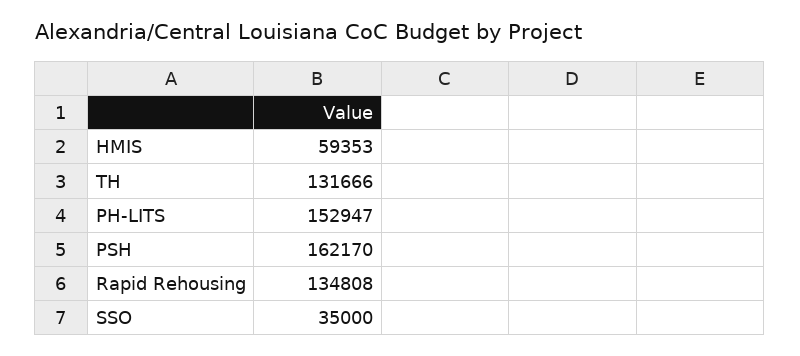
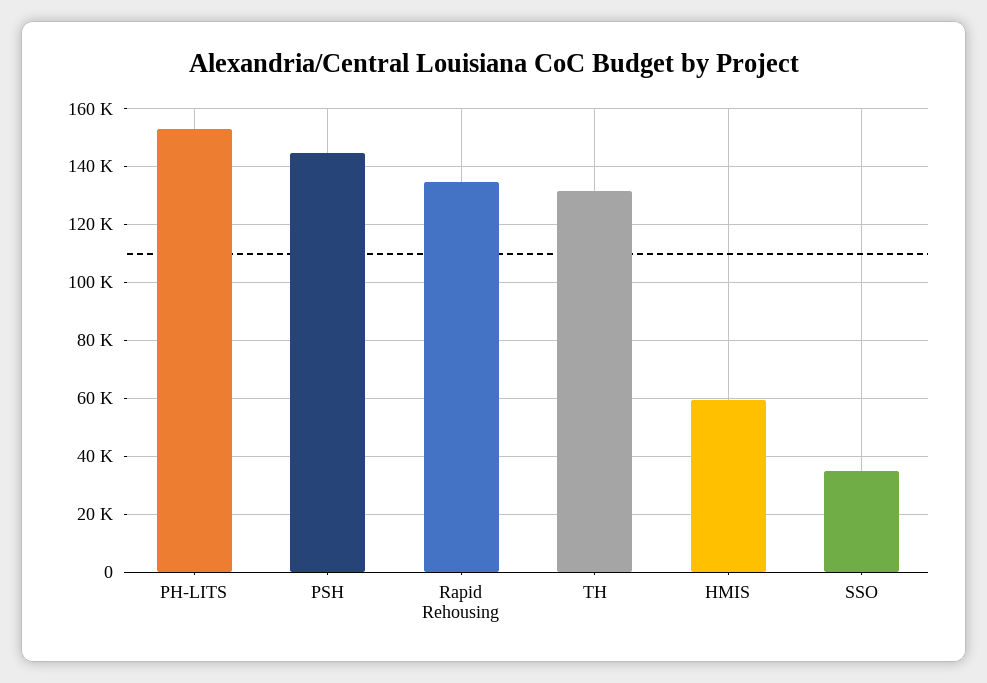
  {
    "HMIS": 59353,
    "TH": 131666,
    "PH-LITS": 152947,
-   "PSH": 162170,
+   "PSH": 145000,
    "Rapid Rehousing": 134808,
    "SSO": 35000
  }

